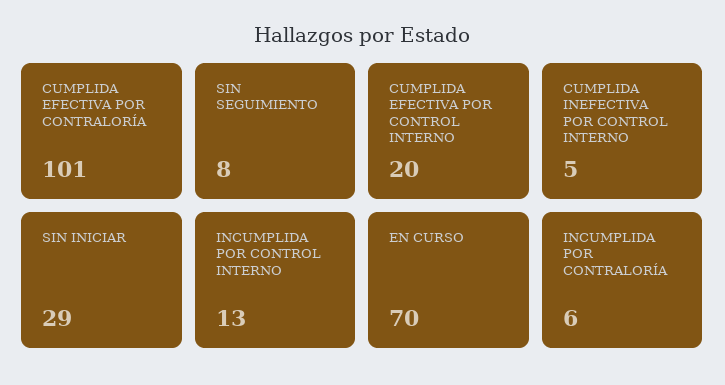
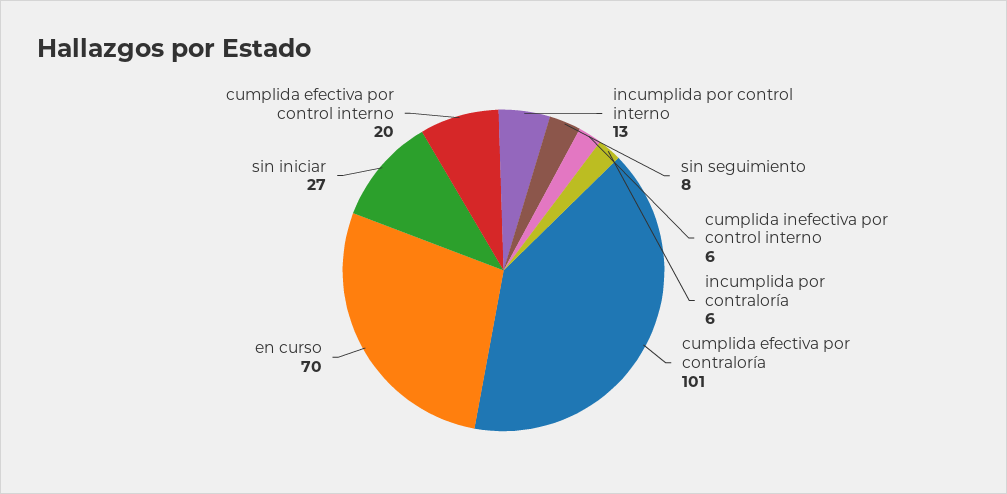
  {
    "CUMPLIDA EFECTIVA POR CONTRALORÍA": 101,
    "SIN SEGUIMIENTO": 8,
    "CUMPLIDA EFECTIVA POR CONTROL INTERNO": 20,
-   "CUMPLIDA INEFECTIVA POR CONTROL INTERNO": 5,
+   "CUMPLIDA INEFECTIVA POR CONTROL INTERNO": 6,
-   "SIN INICIAR": 29,
+   "SIN INICIAR": 27,
    "INCUMPLIDA POR CONTROL INTERNO": 13,
    "EN CURSO": 70,
    "INCUMPLIDA POR CONTRALORÍA": 6
  }

